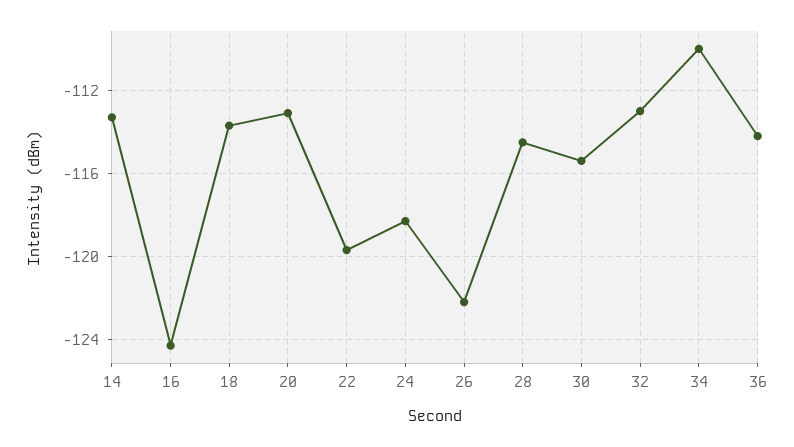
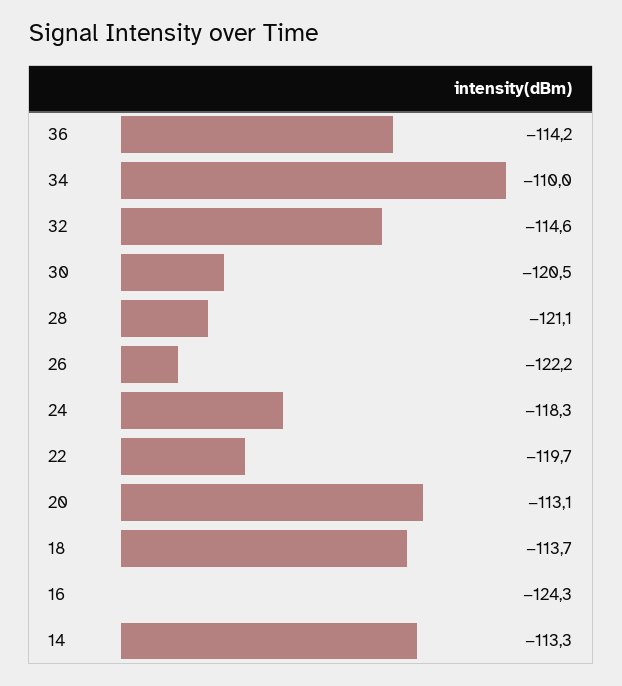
  {
    "14": -113.3,
    "16": -124.3,
    "18": -113.7,
    "20": -113.1,
    "22": -119.7,
    "24": -118.3,
    "26": -122.2,
-   "28": -114.5,
+   "28": -121.1,
-   "30": -115.5,
+   "30": -120.5,
-   "32": -113,
+   "32": -114.6,
    "34": -110,
    "36": -114.2
  }

